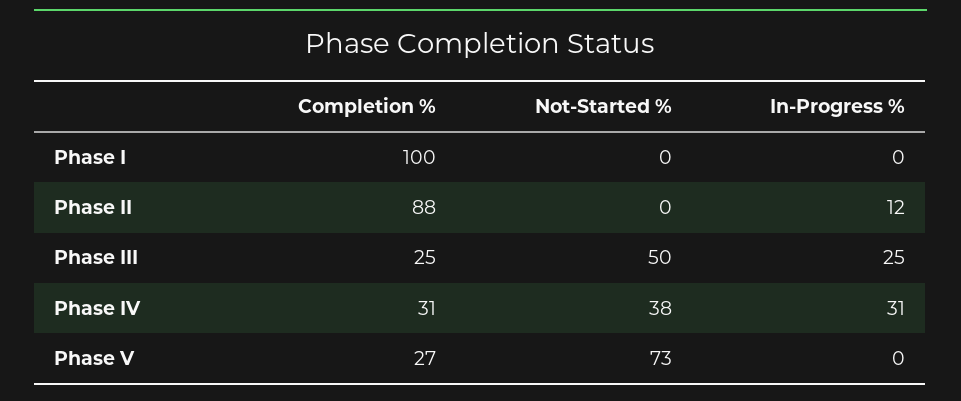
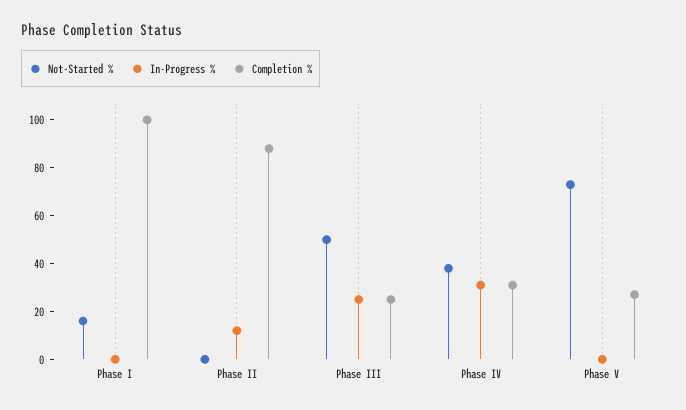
  {
    "Completion %": {
      "Phase I": 100,
      "Phase II": 88,
      "Phase III": 25,
      "Phase IV": 31,
      "Phase V": 27
    },
    "Not-Started %": {
-     "Phase I": 0,
+     "Phase I": 15,
      "Phase II": 0,
      "Phase III": 50,
      "Phase IV": 38,
      "Phase V": 73
    },
    "In-Progress %": {
      "Phase I": 0,
      "Phase II": 12,
      "Phase III": 25,
      "Phase IV": 31,
      "Phase V": 0
    }
  }

